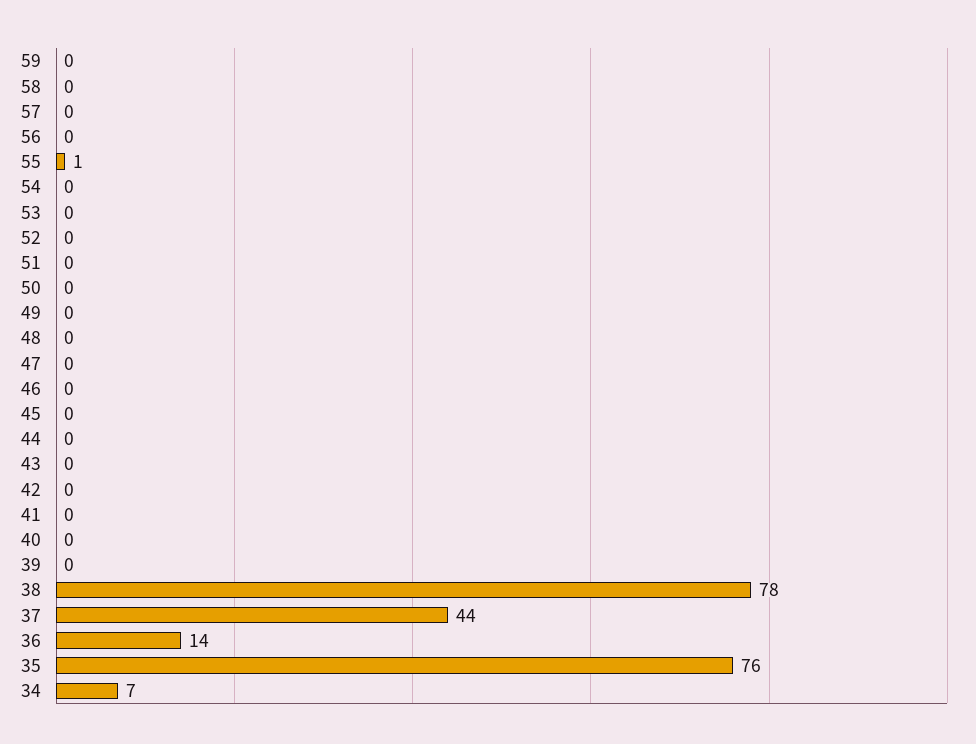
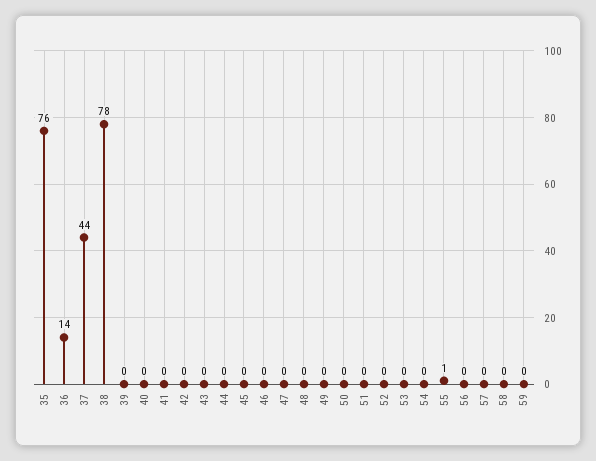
  {
    "59": 0,
    "58": 0,
    "57": 0,
    "56": 0,
    "55": 1,
    "54": 0,
    "53": 0,
    "52": 0,
    "51": 0,
    "50": 0,
    "49": 0,
    "48": 0,
    "47": 0,
    "46": 0,
    "45": 0,
    "44": 0,
    "43": 0,
    "42": 0,
    "41": 0,
    "40": 0,
    "39": 0,
    "38": 78,
    "37": 44,
    "36": 14,
-   "35": 76,
+   "35": 76
-   "34": 7
  }

